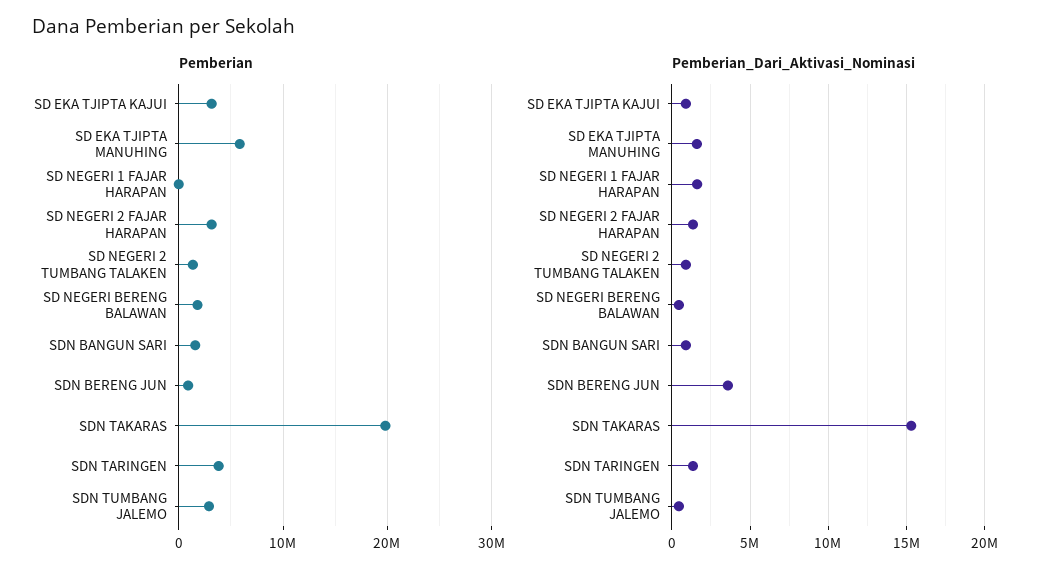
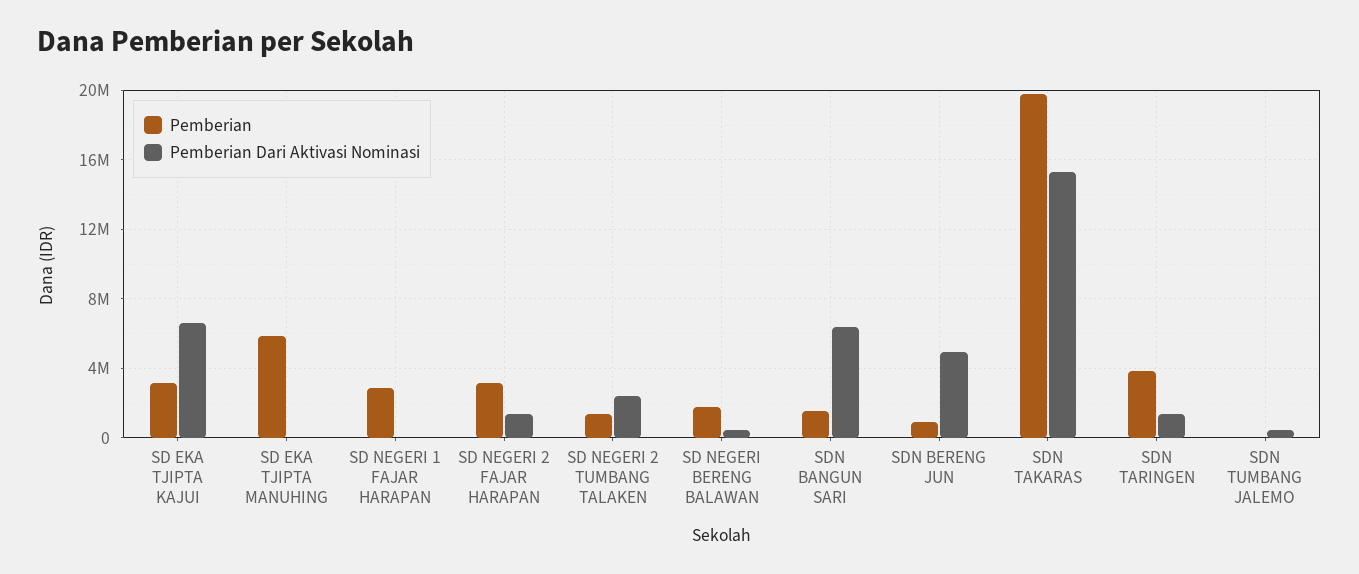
  {
    "Pemberian": {
      "SD EKA TJIPTA KAJUI": 3000000,
      "SD EKA TJIPTA MANUHING": 6000000,
-     "SD NEGERI 1 FAJAR HARAPAN": 0,
+     "SD NEGERI 1 FAJAR HARAPAN": 3000000,
      "SD NEGERI 2 FAJAR HARAPAN": 3000000,
      "SD NEGERI 2 TUMBANG TALAKEN": 1500000,
      "SD NEGERI BERENG BALAWAN": 2000000,
      "SDN BANGUN SARI": 1500000,
      "SDN BERENG JUN": 1000000,
      "SDN TAKARAS": 20000000,
      "SDN TARINGEN": 4000000,
-     "SDN TUMBANG JALEMO": 3000000
+     "SDN TUMBANG JALEMO": 0
    },
    "Pemberian_Dari_Aktivasi_Nominasi": {
-     "SD EKA TJIPTA KAJUI": 1000000,
+     "SD EKA TJIPTA KAJUI": 6500000,
-     "SD EKA TJIPTA MANUHING": 1500000,
+     "SD EKA TJIPTA MANUHING": 0,
-     "SD NEGERI 1 FAJAR HARAPAN": 1500000,
+     "SD NEGERI 1 FAJAR HARAPAN": 0,
      "SD NEGERI 2 FAJAR HARAPAN": 1500000,
-     "SD NEGERI 2 TUMBANG TALAKEN": 1000000,
+     "SD NEGERI 2 TUMBANG TALAKEN": 2500000,
      "SD NEGERI BERENG BALAWAN": 500000,
-     "SDN BANGUN SARI": 1000000,
+     "SDN BANGUN SARI": 6500000,
-     "SDN BERENG JUN": 3500000,
+     "SDN BERENG JUN": 5000000,
      "SDN TAKARAS": 15500000,
      "SDN TARINGEN": 1500000,
      "SDN TUMBANG JALEMO": 500000
    }
  }

